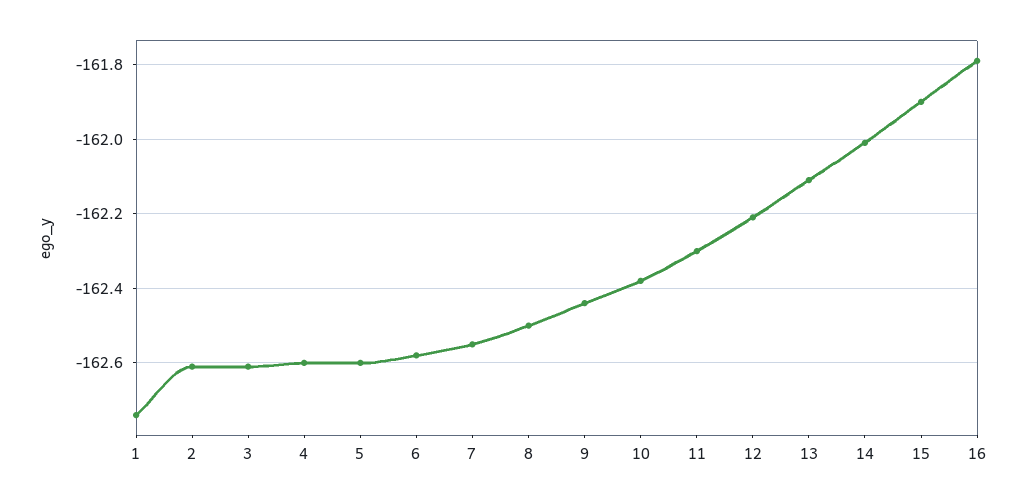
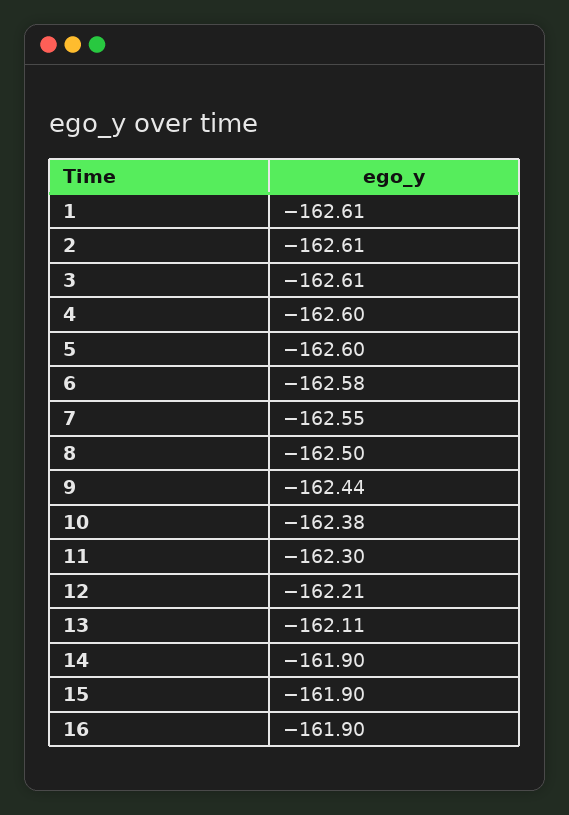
  {
-   "1": -162.75,
+   "1": -162.61,
    "2": -162.61,
    "3": -162.61,
    "4": -162.6,
    "5": -162.6,
    "6": -162.58,
    "7": -162.55,
    "8": -162.5,
    "9": -162.44,
    "10": -162.38,
    "11": -162.3,
    "12": -162.21,
    "13": -162.11,
-   "14": -162,
+   "14": -161.9,
    "15": -161.9,
-   "16": -161.8
+   "16": -161.9
  }

